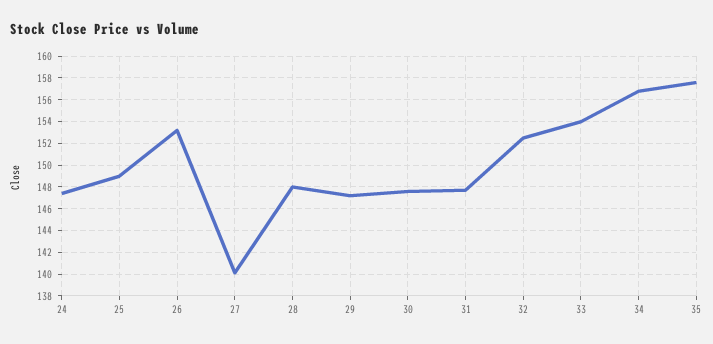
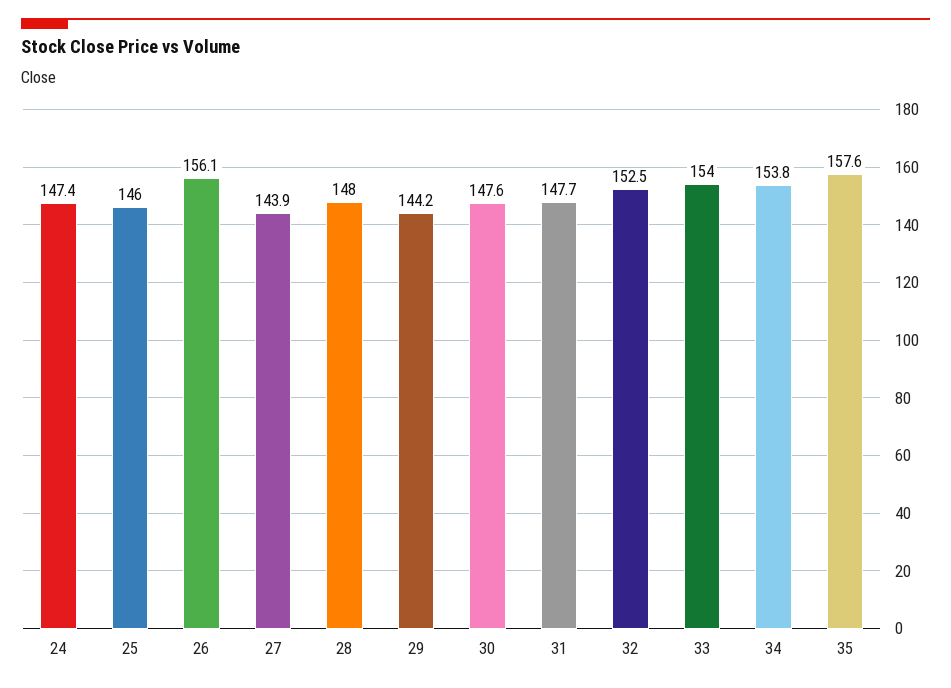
  {
    "24": 147.4,
-   "25": 149,
+   "25": 146,
-   "26": 153,
+   "26": 156.1,
-   "27": 140,
+   "27": 143.9,
    "28": 148,
-   "29": 147,
+   "29": 144.2,
    "30": 147.6,
    "31": 147.7,
    "32": 152.5,
    "33": 154,
-   "34": 157,
+   "34": 153.8,
    "35": 157.6
  }

